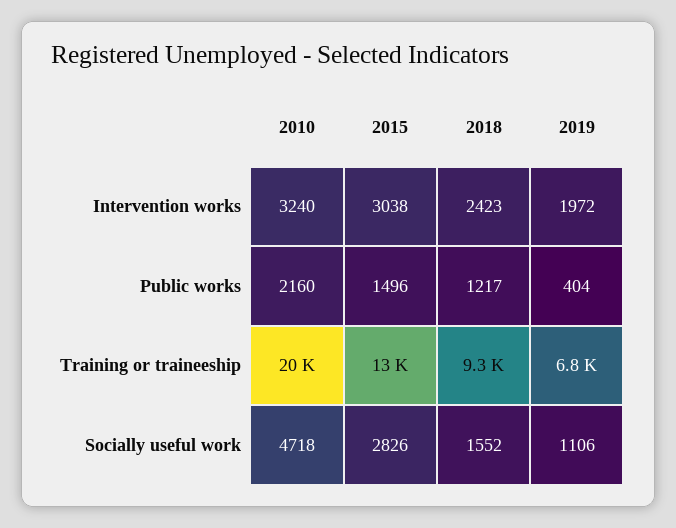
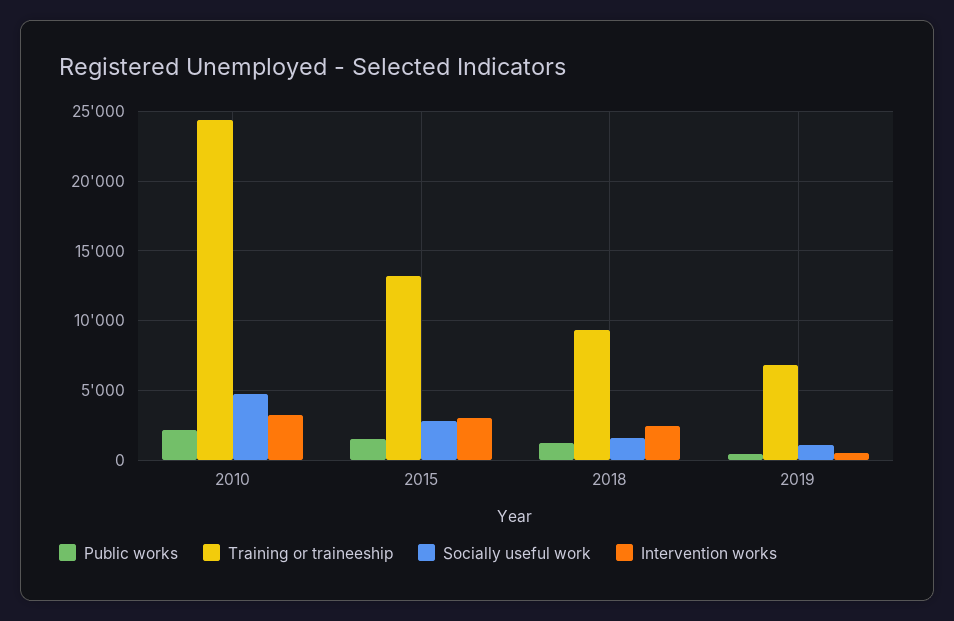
  {
    "Intervention works": {
      "2010": 3240,
      "2015": 3038,
      "2018": 2423,
-     "2019": 1972
+     "2019": 500
    },
    "Public works": {
      "2010": 2160,
      "2015": 1496,
      "2018": 1217,
      "2019": 404
    },
    "Training or traineeship": {
-     "2010": 20000,
+     "2010": 24500,
      "2015": 13000,
      "2018": 9300,
      "2019": 6800
    },
    "Socially useful work": {
      "2010": 4718,
      "2015": 2826,
      "2018": 1552,
      "2019": 1106
    }
  }

